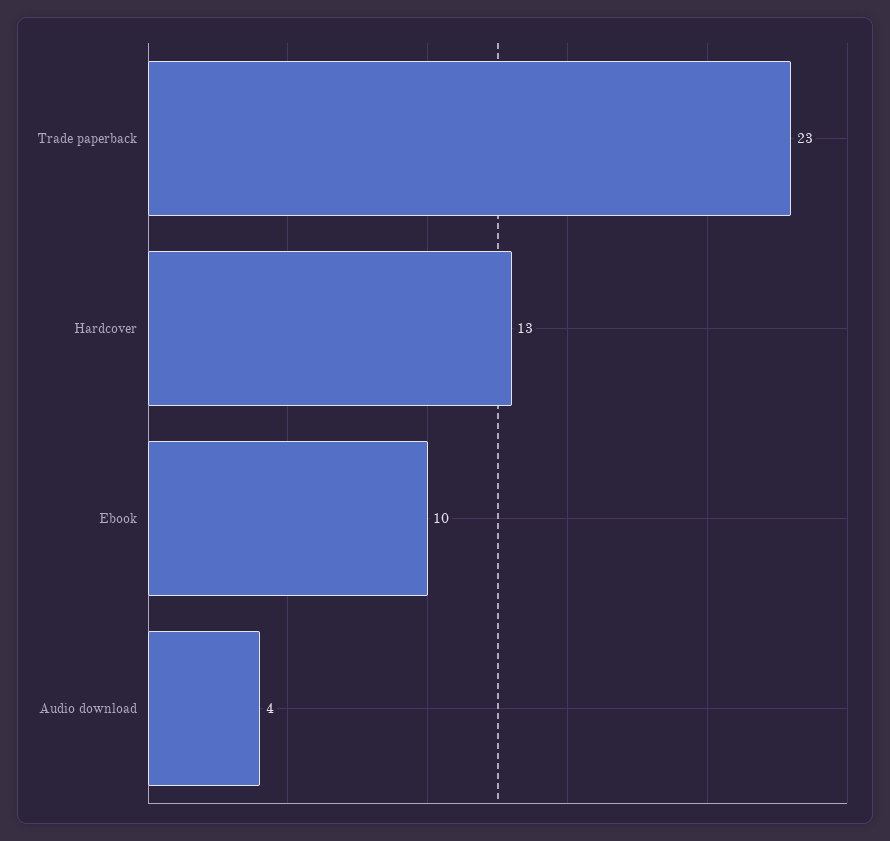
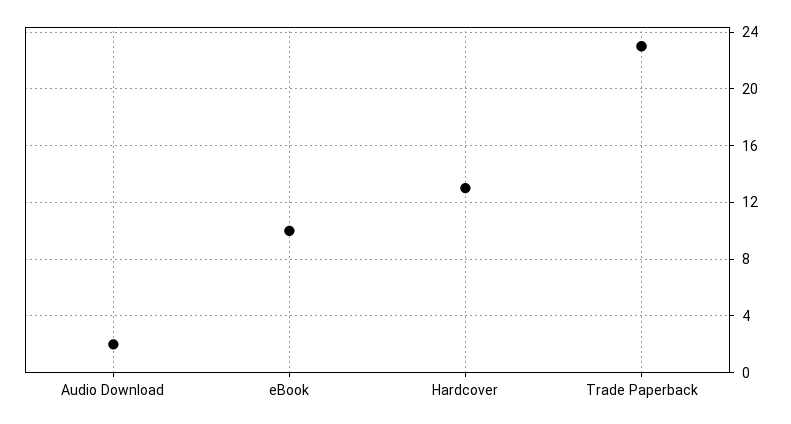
  {
    "Trade paperback": 23,
    "Hardcover": 13,
    "Ebook": 10,
-   "Audio download": 4
+   "Audio download": 2
  }

